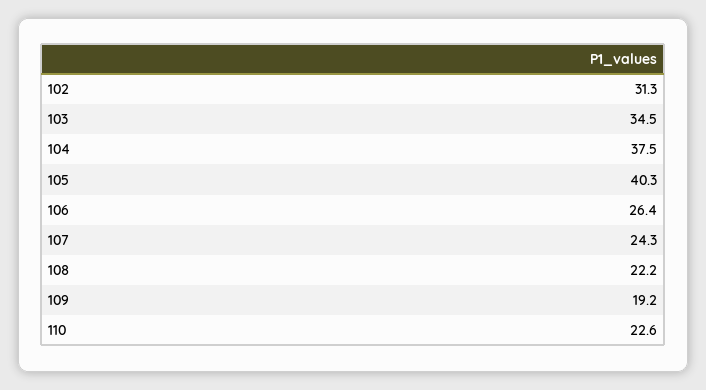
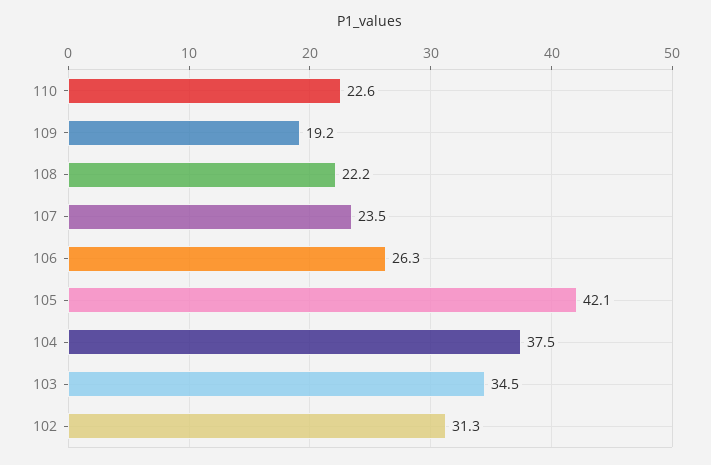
  {
    "102": 31.3,
    "103": 34.5,
    "104": 37.5,
-   "105": 40.3,
+   "105": 42.1,
-   "106": 26.4,
+   "106": 26.3,
-   "107": 24.3,
+   "107": 23.5,
    "108": 22.2,
    "109": 19.2,
    "110": 22.6
  }

